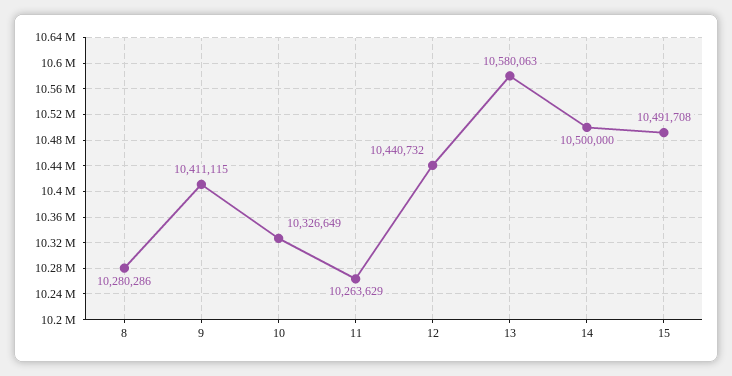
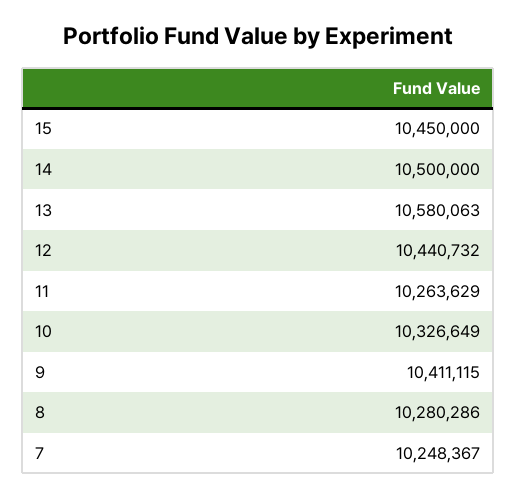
  {
    "8": 10280286,
    "9": 10411115,
    "10": 10326649,
    "11": 10263629,
    "12": 10440732,
    "13": 10580063,
    "14": 10500000,
-   "15": 10491708
+   "15": 10450000,
+   "7": 10248367
  }

